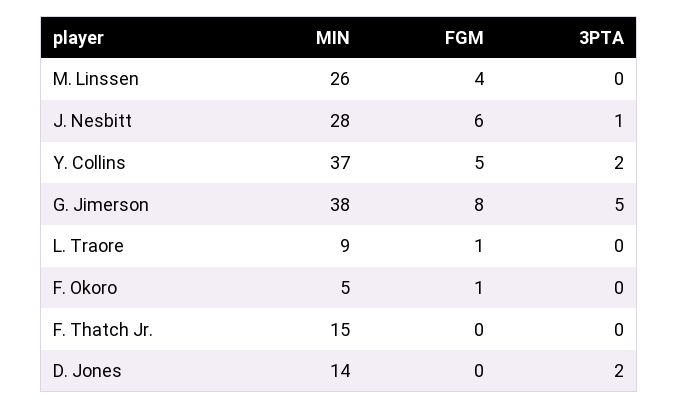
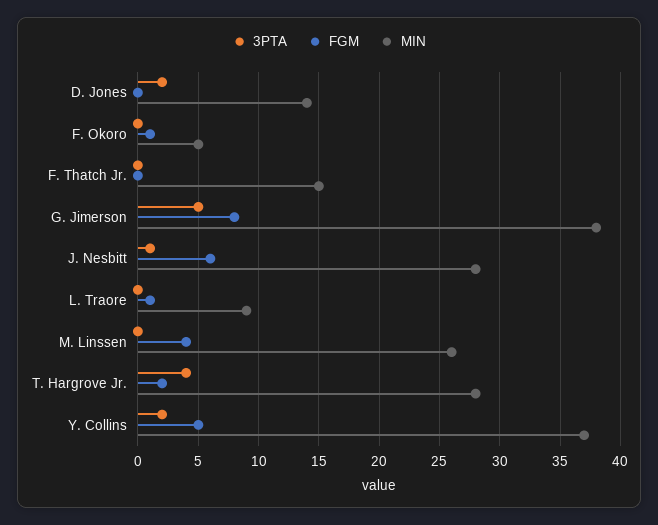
  {
    "MIN": {
      "M. Linssen": 26,
      "J. Nesbitt": 28,
      "Y. Collins": 37,
      "G. Jimerson": 38,
      "L. Traore": 9,
      "F. Okoro": 5,
      "F. Thatch Jr.": 15,
-     "D. Jones": 14
+     "D. Jones": 14,
+     "T. Hargrove Jr.": 28
    },
    "FGM": {
      "M. Linssen": 4,
      "J. Nesbitt": 6,
      "Y. Collins": 5,
      "G. Jimerson": 8,
      "L. Traore": 1,
      "F. Okoro": 1,
      "F. Thatch Jr.": 0,
-     "D. Jones": 0
+     "D. Jones": 0,
+     "T. Hargrove Jr.": 2
    },
    "3PTA": {
      "M. Linssen": 0,
      "J. Nesbitt": 1,
      "Y. Collins": 2,
      "G. Jimerson": 5,
      "L. Traore": 0,
      "F. Okoro": 0,
      "F. Thatch Jr.": 0,
-     "D. Jones": 2
+     "D. Jones": 2,
+     "T. Hargrove Jr.": 4
    }
  }

